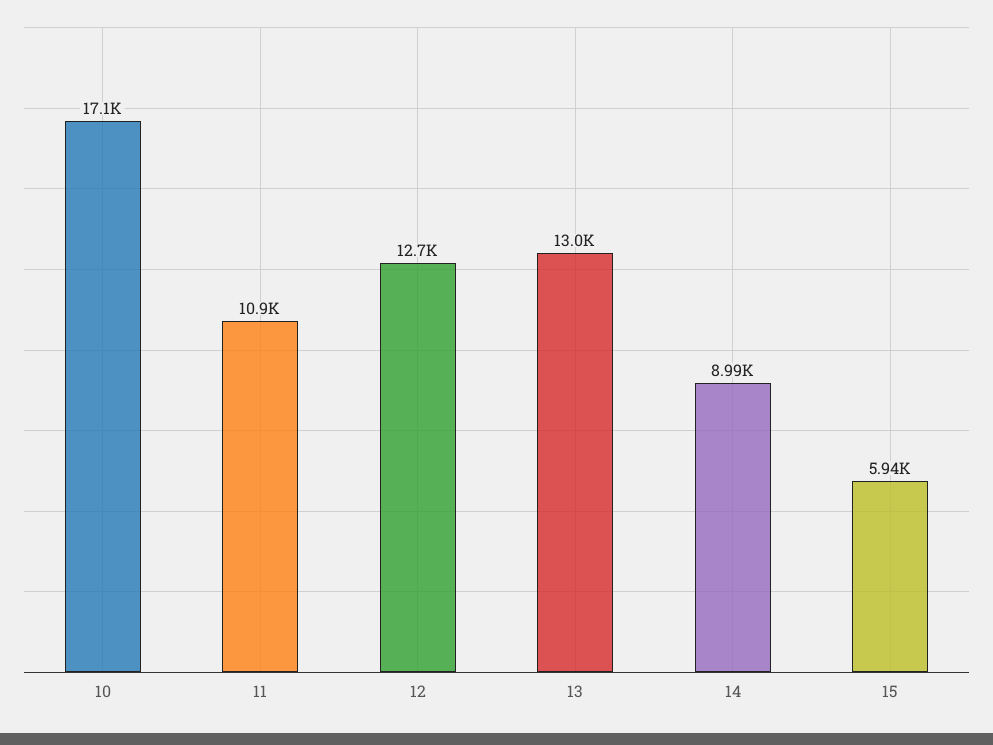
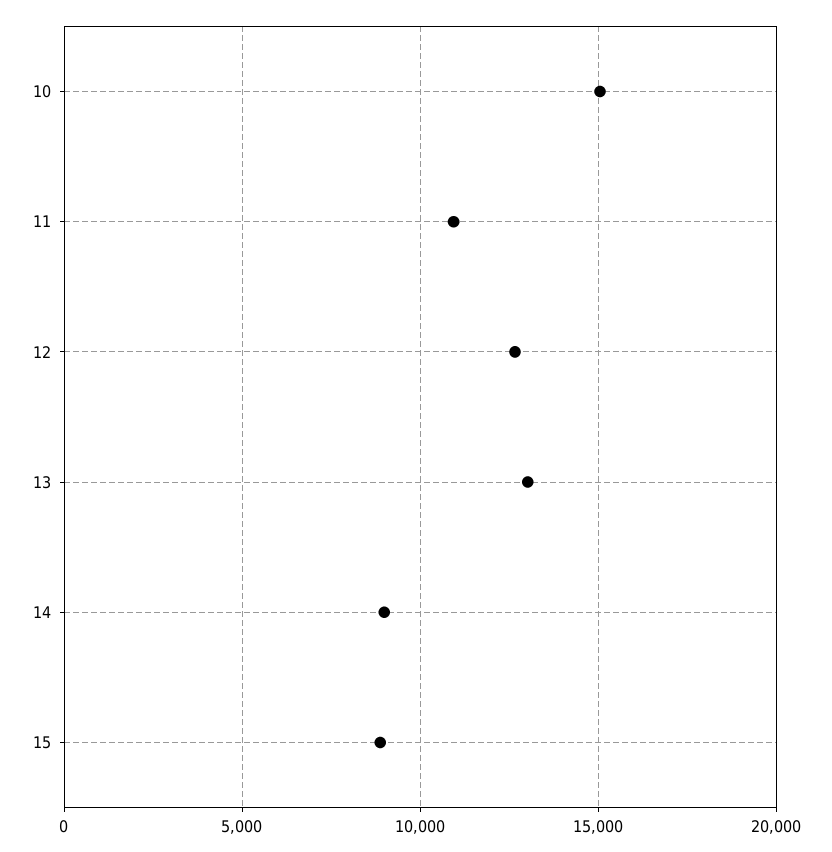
  {
-   "10": 17100,
+   "10": 15000,
    "11": 10900,
    "12": 12700,
    "13": 13000,
    "14": 8990,
-   "15": 5940
+   "15": 9000
  }

